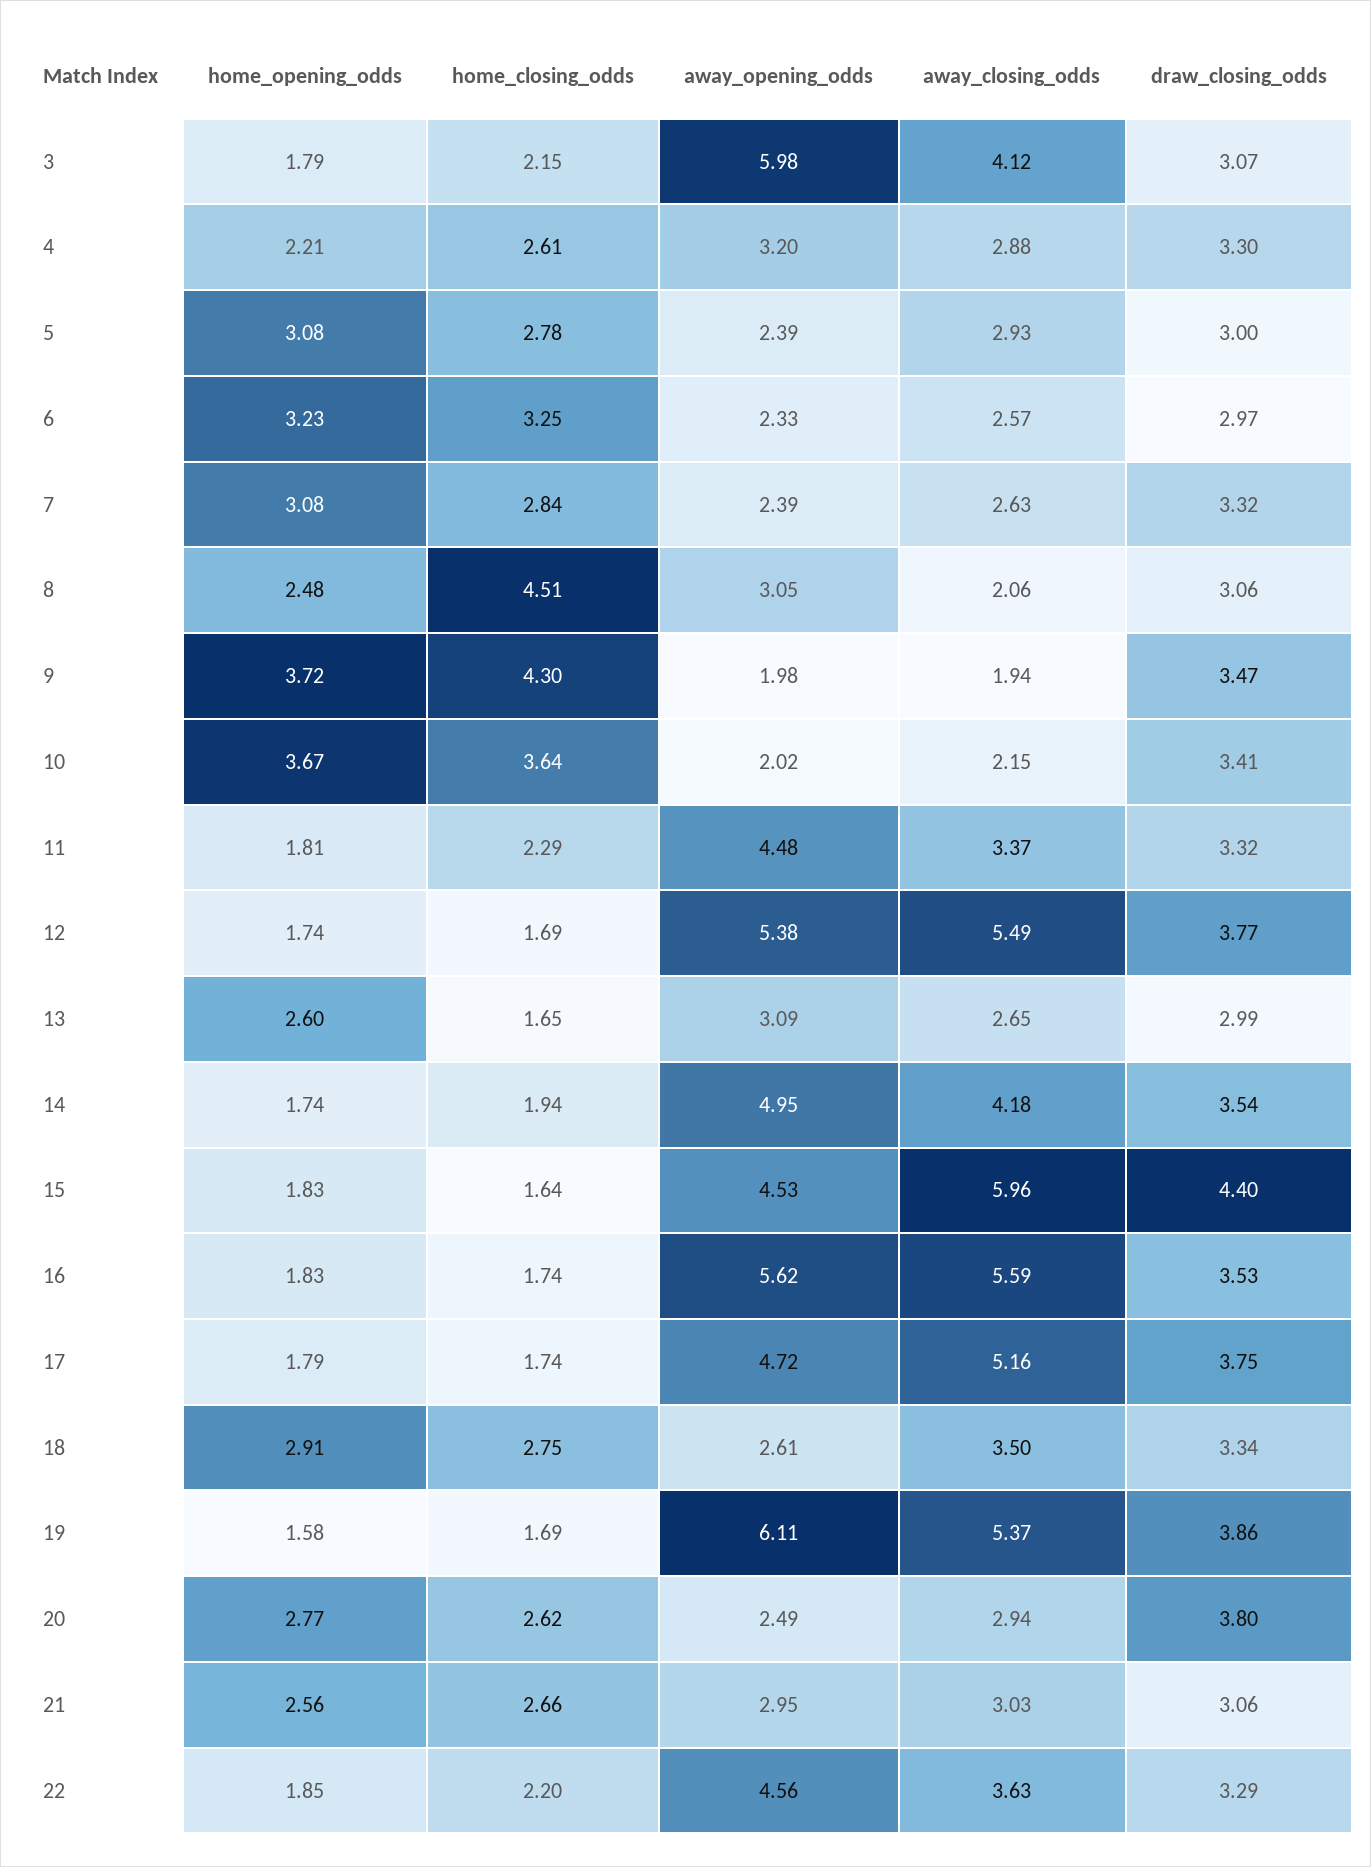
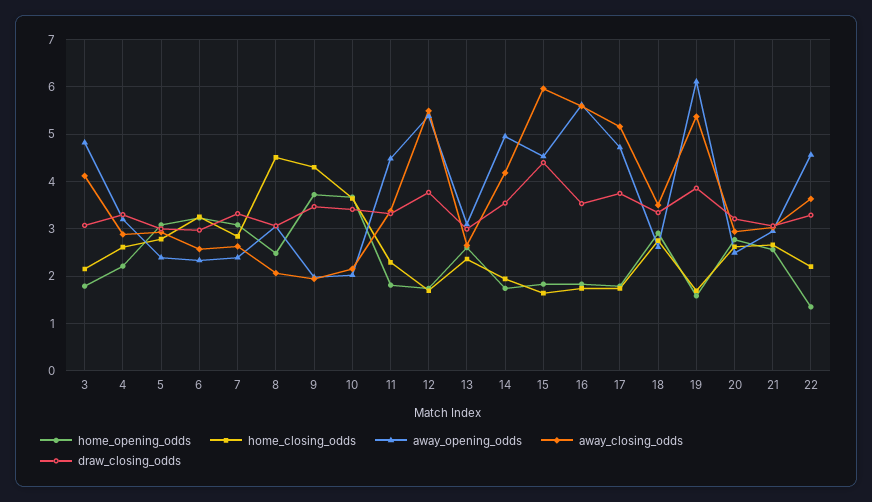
  {
    "home_opening_odds": {
      "3": 1.79,
      "4": 2.21,
      "5": 3.08,
      "6": 3.23,
      "7": 3.08,
      "8": 2.48,
      "9": 3.72,
      "10": 3.67,
      "11": 1.81,
      "12": 1.74,
      "13": 2.6,
      "14": 1.74,
      "15": 1.83,
      "16": 1.83,
      "17": 1.79,
      "18": 2.91,
      "19": 1.58,
      "20": 2.77,
      "21": 2.56,
-     "22": 1.85
+     "22": 1.4
    },
    "home_closing_odds": {
      "3": 2.15,
      "4": 2.61,
      "5": 2.78,
      "6": 3.25,
      "7": 2.84,
      "8": 4.51,
      "9": 4.3,
      "10": 3.64,
      "11": 2.29,
      "12": 1.69,
-     "13": 1.65,
+     "13": 2.4,
      "14": 1.94,
      "15": 1.64,
      "16": 1.74,
      "17": 1.74,
      "18": 2.75,
      "19": 1.69,
      "20": 2.62,
      "21": 2.66,
      "22": 2.2
    },
    "away_opening_odds": {
-     "3": 5.98,
+     "3": 4.8,
      "4": 3.2,
      "5": 2.39,
      "6": 2.33,
      "7": 2.39,
      "8": 3.05,
      "9": 1.98,
      "10": 2.02,
      "11": 4.48,
      "12": 5.38,
      "13": 3.09,
      "14": 4.95,
      "15": 4.53,
      "16": 5.62,
      "17": 4.72,
      "18": 2.61,
      "19": 6.11,
      "20": 2.49,
      "21": 2.95,
      "22": 4.56
    },
    "away_closing_odds": {
      "3": 4.12,
      "4": 2.88,
      "5": 2.93,
      "6": 2.57,
      "7": 2.63,
      "8": 2.06,
      "9": 1.94,
      "10": 2.15,
      "11": 3.37,
      "12": 5.49,
      "13": 2.65,
      "14": 4.18,
      "15": 5.96,
      "16": 5.59,
      "17": 5.16,
      "18": 3.5,
      "19": 5.37,
      "20": 2.94,
      "21": 3.03,
      "22": 3.63
    },
    "draw_closing_odds": {
      "3": 3.07,
      "4": 3.3,
      "5": 3,
      "6": 2.97,
      "7": 3.32,
      "8": 3.06,
      "9": 3.47,
      "10": 3.41,
      "11": 3.32,
      "12": 3.77,
      "13": 2.99,
      "14": 3.54,
      "15": 4.4,
      "16": 3.53,
      "17": 3.75,
      "18": 3.34,
      "19": 3.86,
-     "20": 3.8,
+     "20": 3.2,
      "21": 3.06,
      "22": 3.29
    }
  }

